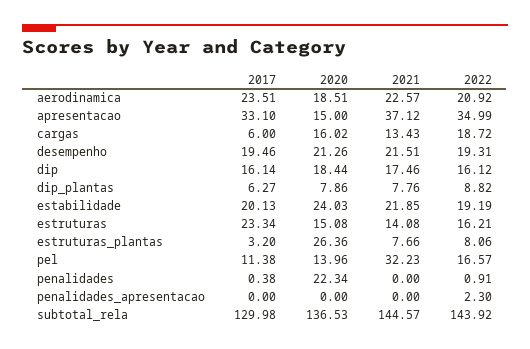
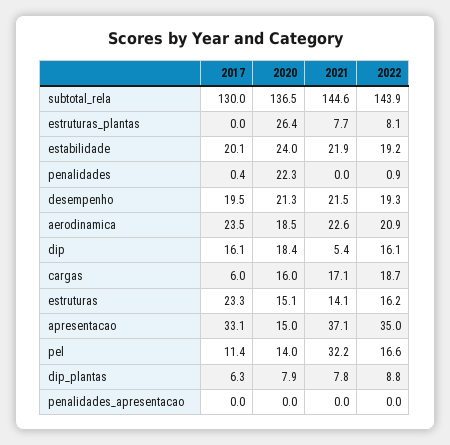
  {
    "2017": {
      "aerodinamica": 23.51,
      "apresentacao": 33.1,
      "cargas": 6,
      "desempenho": 19.46,
      "dip": 16.14,
      "dip_plantas": 6.27,
      "estabilidade": 20.13,
      "estruturas": 23.34,
-     "estruturas_plantas": 3.2,
+     "estruturas_plantas": 0,
      "pel": 11.38,
      "penalidades": 0.38,
      "penalidades_apresentacao": 0,
      "subtotal_rela": 129.98
    },
    "2020": {
      "aerodinamica": 18.51,
      "apresentacao": 15,
      "cargas": 16.02,
      "desempenho": 21.26,
      "dip": 18.44,
      "dip_plantas": 7.86,
      "estabilidade": 24.03,
      "estruturas": 15.08,
      "estruturas_plantas": 26.36,
      "pel": 13.96,
      "penalidades": 22.34,
      "penalidades_apresentacao": 0,
      "subtotal_rela": 136.53
    },
    "2021": {
      "aerodinamica": 22.57,
      "apresentacao": 37.12,
-     "cargas": 13.43,
+     "cargas": 17.1,
      "desempenho": 21.51,
-     "dip": 17.46,
+     "dip": 5.4,
      "dip_plantas": 7.76,
      "estabilidade": 21.85,
      "estruturas": 14.08,
      "estruturas_plantas": 7.66,
      "pel": 32.23,
      "penalidades": 0,
      "penalidades_apresentacao": 0,
      "subtotal_rela": 144.57
    },
    "2022": {
      "aerodinamica": 20.92,
      "apresentacao": 34.99,
      "cargas": 18.72,
      "desempenho": 19.31,
      "dip": 16.12,
      "dip_plantas": 8.82,
      "estabilidade": 19.19,
      "estruturas": 16.21,
      "estruturas_plantas": 8.06,
      "pel": 16.57,
      "penalidades": 0.91,
-     "penalidades_apresentacao": 2.3,
+     "penalidades_apresentacao": 0,
      "subtotal_rela": 143.92
    }
  }

